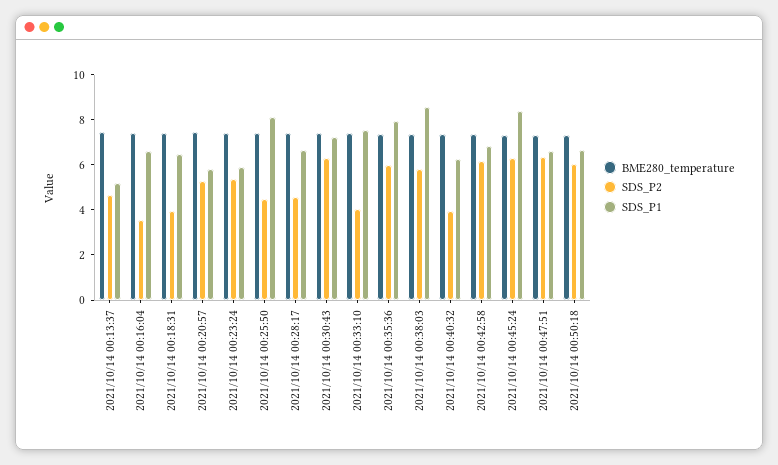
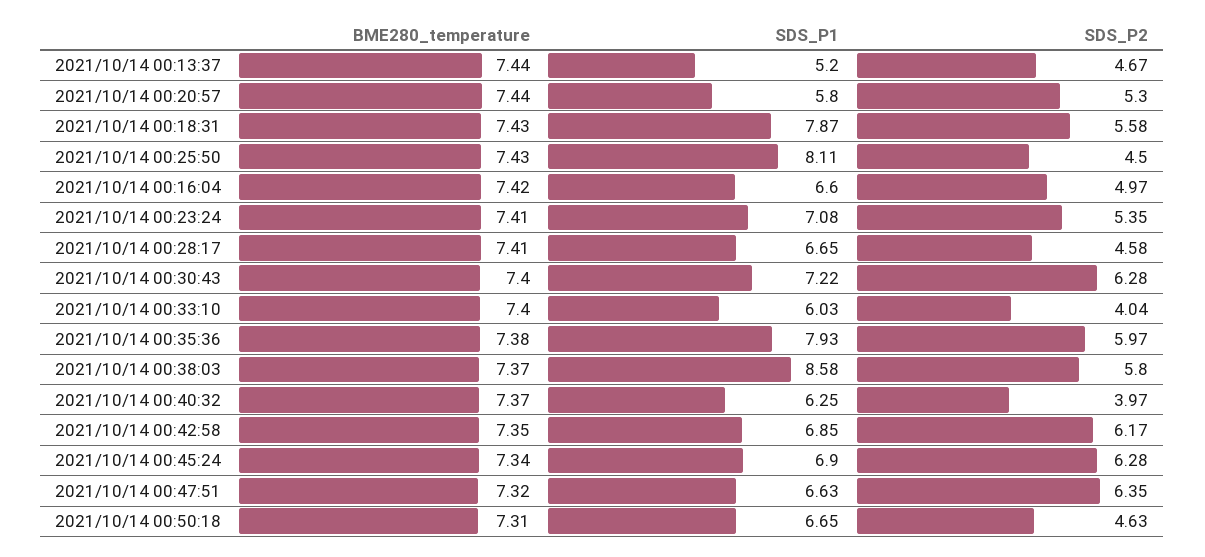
  {
    "BME280_temperature": {
      "2021/10/14 00:13:37": 7.44,
      "2021/10/14 00:16:04": 7.42,
      "2021/10/14 00:18:31": 7.43,
      "2021/10/14 00:20:57": 7.44,
      "2021/10/14 00:23:24": 7.41,
      "2021/10/14 00:25:50": 7.43,
      "2021/10/14 00:28:17": 7.41,
      "2021/10/14 00:30:43": 7.4,
      "2021/10/14 00:33:10": 7.4,
      "2021/10/14 00:35:36": 7.38,
      "2021/10/14 00:38:03": 7.37,
      "2021/10/14 00:40:32": 7.37,
      "2021/10/14 00:42:58": 7.35,
      "2021/10/14 00:45:24": 7.34,
      "2021/10/14 00:47:51": 7.32,
      "2021/10/14 00:50:18": 7.31
    },
    "SDS_P2": {
      "2021/10/14 00:13:37": 4.67,
-     "2021/10/14 00:16:04": 3.5,
+     "2021/10/14 00:16:04": 4.97,
-     "2021/10/14 00:18:31": 4,
+     "2021/10/14 00:18:31": 5.58,
      "2021/10/14 00:20:57": 5.3,
      "2021/10/14 00:23:24": 5.35,
      "2021/10/14 00:25:50": 4.5,
      "2021/10/14 00:28:17": 4.58,
      "2021/10/14 00:30:43": 6.28,
      "2021/10/14 00:33:10": 4.04,
      "2021/10/14 00:35:36": 5.97,
      "2021/10/14 00:38:03": 5.8,
      "2021/10/14 00:40:32": 3.97,
      "2021/10/14 00:42:58": 6.17,
      "2021/10/14 00:45:24": 6.28,
      "2021/10/14 00:47:51": 6.35,
-     "2021/10/14 00:50:18": 6
+     "2021/10/14 00:50:18": 4.63
    },
    "SDS_P1": {
      "2021/10/14 00:13:37": 5.2,
      "2021/10/14 00:16:04": 6.6,
-     "2021/10/14 00:18:31": 6.5,
+     "2021/10/14 00:18:31": 7.87,
      "2021/10/14 00:20:57": 5.8,
-     "2021/10/14 00:23:24": 6,
+     "2021/10/14 00:23:24": 7.08,
      "2021/10/14 00:25:50": 8.11,
      "2021/10/14 00:28:17": 6.65,
      "2021/10/14 00:30:43": 7.22,
-     "2021/10/14 00:33:10": 7.5,
+     "2021/10/14 00:33:10": 6.03,
      "2021/10/14 00:35:36": 7.93,
      "2021/10/14 00:38:03": 8.58,
      "2021/10/14 00:40:32": 6.25,
      "2021/10/14 00:42:58": 6.85,
-     "2021/10/14 00:45:24": 8.5,
+     "2021/10/14 00:45:24": 6.9,
      "2021/10/14 00:47:51": 6.63,
      "2021/10/14 00:50:18": 6.65
    }
  }

